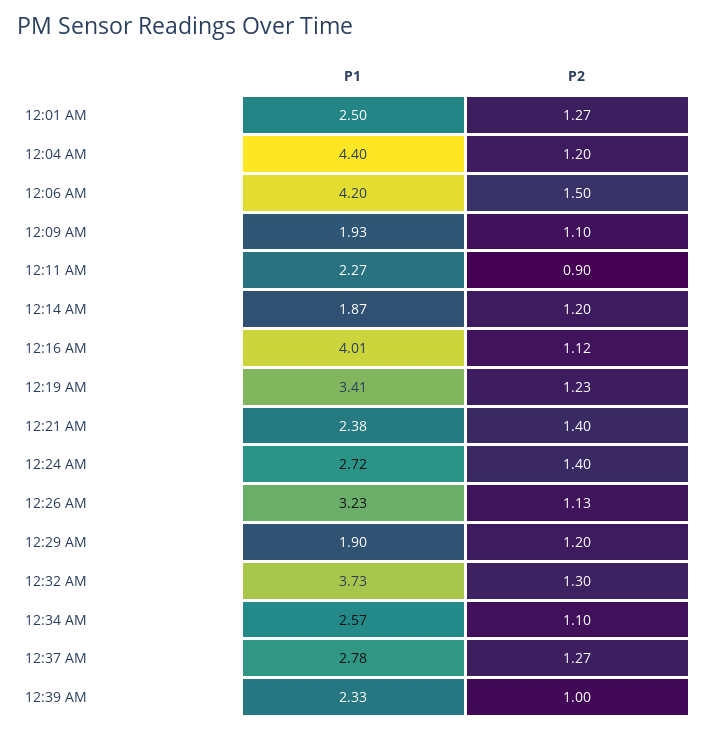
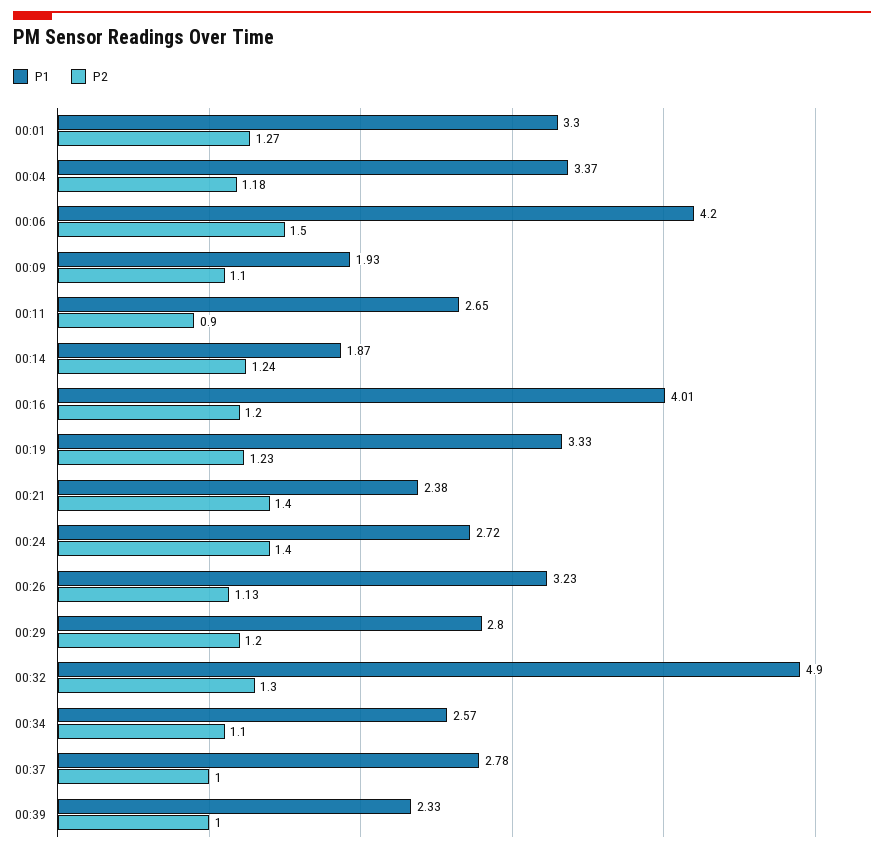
  {
    "P1": {
-     "12:01 AM": 2.5,
+     "12:01 AM": 3.3,
-     "12:04 AM": 4.4,
+     "12:04 AM": 3.37,
      "12:06 AM": 4.2,
      "12:09 AM": 1.93,
-     "12:11 AM": 2.27,
+     "12:11 AM": 2.65,
      "12:14 AM": 1.87,
      "12:16 AM": 4.01,
-     "12:19 AM": 3.41,
+     "12:19 AM": 3.33,
      "12:21 AM": 2.38,
      "12:24 AM": 2.72,
      "12:26 AM": 3.23,
-     "12:29 AM": 1.9,
+     "12:29 AM": 2.8,
-     "12:32 AM": 3.73,
+     "12:32 AM": 4.9,
      "12:34 AM": 2.57,
      "12:37 AM": 2.78,
      "12:39 AM": 2.33
    },
    "P2": {
      "12:01 AM": 1.27,
-     "12:04 AM": 1.2,
+     "12:04 AM": 1.18,
      "12:06 AM": 1.5,
      "12:09 AM": 1.1,
      "12:11 AM": 0.9,
-     "12:14 AM": 1.2,
+     "12:14 AM": 1.24,
-     "12:16 AM": 1.12,
+     "12:16 AM": 1.2,
      "12:19 AM": 1.23,
      "12:21 AM": 1.4,
      "12:24 AM": 1.4,
      "12:26 AM": 1.13,
      "12:29 AM": 1.2,
      "12:32 AM": 1.3,
      "12:34 AM": 1.1,
-     "12:37 AM": 1.27,
+     "12:37 AM": 1,
      "12:39 AM": 1
    }
  }

